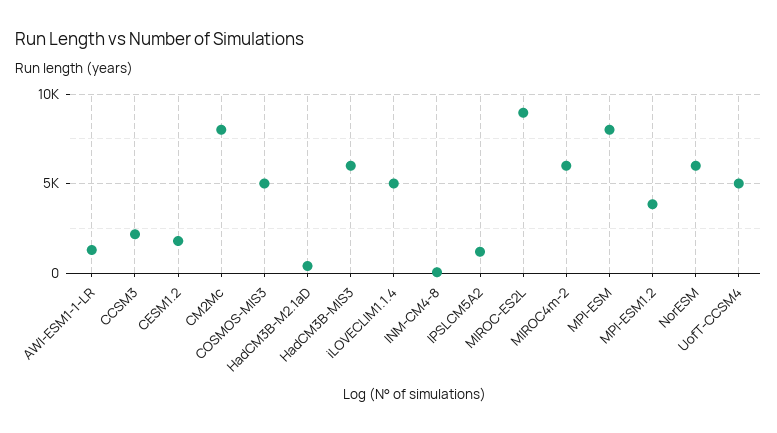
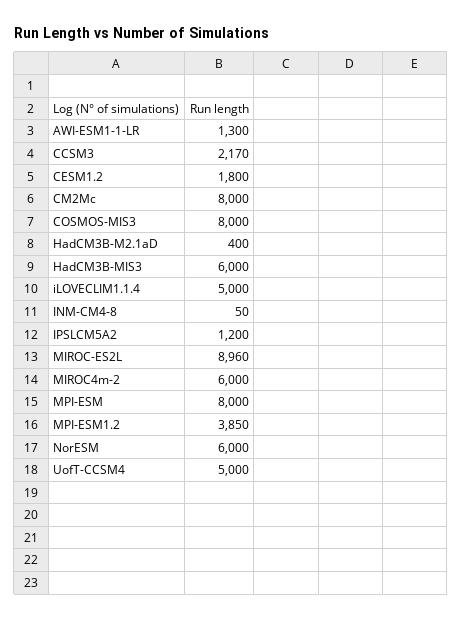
  {
    "AWI-ESM1-1-LR": 1300,
    "CCSM3": 2170,
    "CESM1.2": 1800,
    "CM2Mc": 8000,
-   "COSMOS-MIS3": 5000,
+   "COSMOS-MIS3": 8000,
    "HadCM3B-M2.1aD": 400,
    "HadCM3B-MIS3": 6000,
    "iLOVECLIM1.1.4": 5000,
    "INM-CM4-8": 50,
    "IPSLCM5A2": 1200,
    "MIROC-ES2L": 8960,
    "MIROC4m-2": 6000,
    "MPI-ESM": 8000,
    "MPI-ESM1.2": 3850,
    "NorESM": 6000,
    "UofT-CCSM4": 5000
  }

